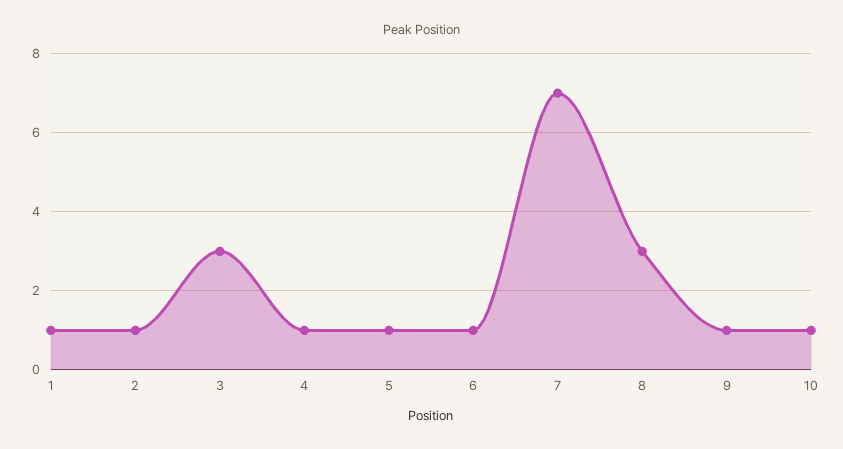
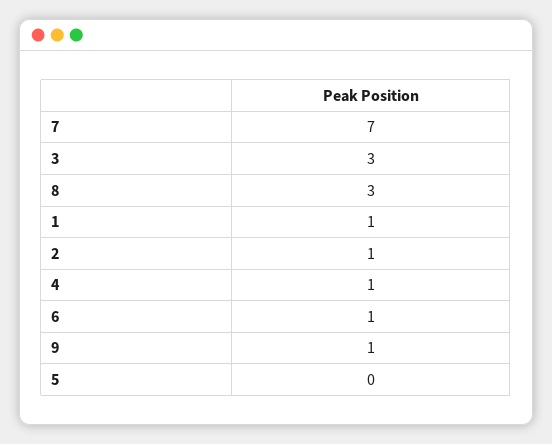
  {
    "1": 1,
    "2": 1,
    "3": 3,
    "4": 1,
-   "5": 1,
+   "5": 0,
    "6": 1,
    "7": 7,
    "8": 3,
-   "9": 1,
+   "9": 1
-   "10": 1
  }

